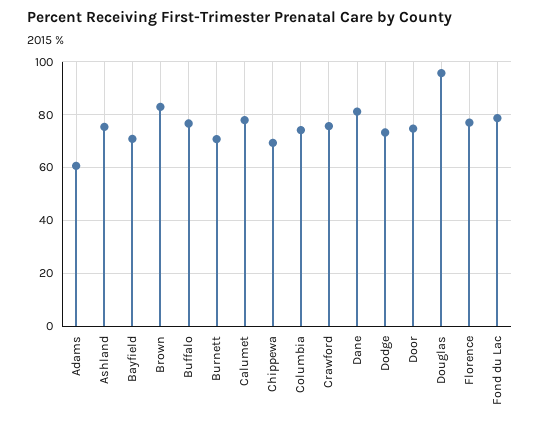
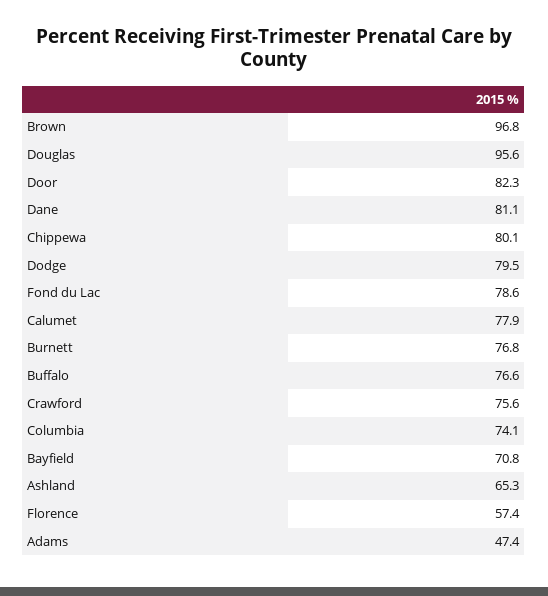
  {
-   "Adams": 60,
+   "Adams": 47.4,
-   "Ashland": 75,
+   "Ashland": 65.3,
    "Bayfield": 70.8,
-   "Brown": 82.5,
+   "Brown": 96.8,
    "Buffalo": 76.6,
-   "Burnett": 70,
+   "Burnett": 76.8,
    "Calumet": 77.9,
-   "Chippewa": 70,
+   "Chippewa": 80.1,
    "Columbia": 74.1,
    "Crawford": 75.6,
    "Dane": 81.1,
-   "Dodge": 72.5,
+   "Dodge": 79.5,
-   "Door": 75,
+   "Door": 82.3,
    "Douglas": 95.6,
-   "Florence": 77.5,
+   "Florence": 57.4,
    "Fond du Lac": 78.6
  }

